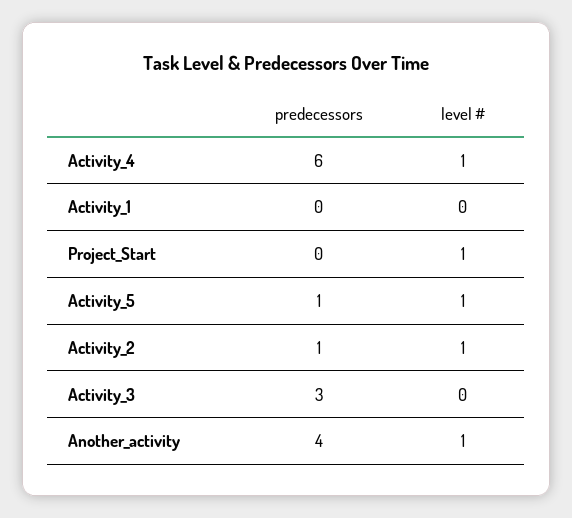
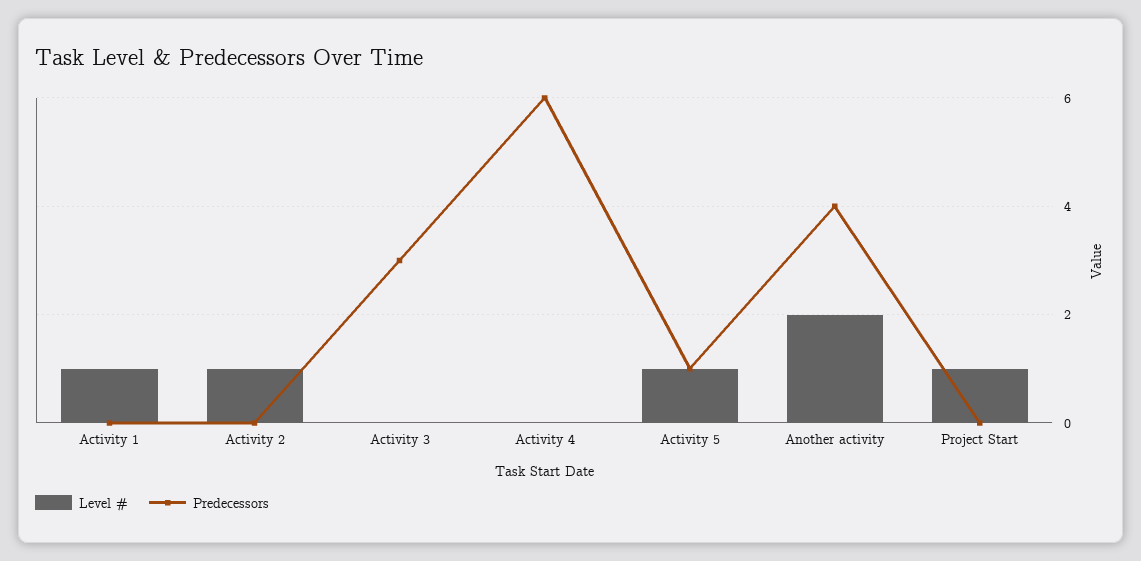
  {
    "predecessors": {
      "Activity_4": 6,
      "Activity_1": 0,
      "Project_Start": 0,
      "Activity_5": 1,
-     "Activity_2": 1,
+     "Activity_2": 0,
      "Activity_3": 3,
      "Another_activity": 4
    },
    "level #": {
-     "Activity_4": 1,
+     "Activity_4": 0,
-     "Activity_1": 0,
+     "Activity_1": 1,
      "Project_Start": 1,
      "Activity_5": 1,
      "Activity_2": 1,
      "Activity_3": 0,
-     "Another_activity": 1
+     "Another_activity": 2
    }
  }

